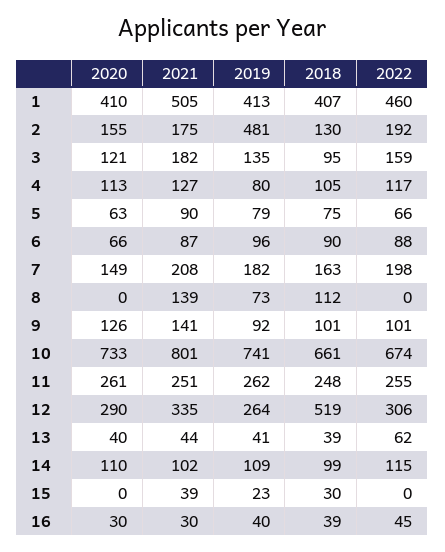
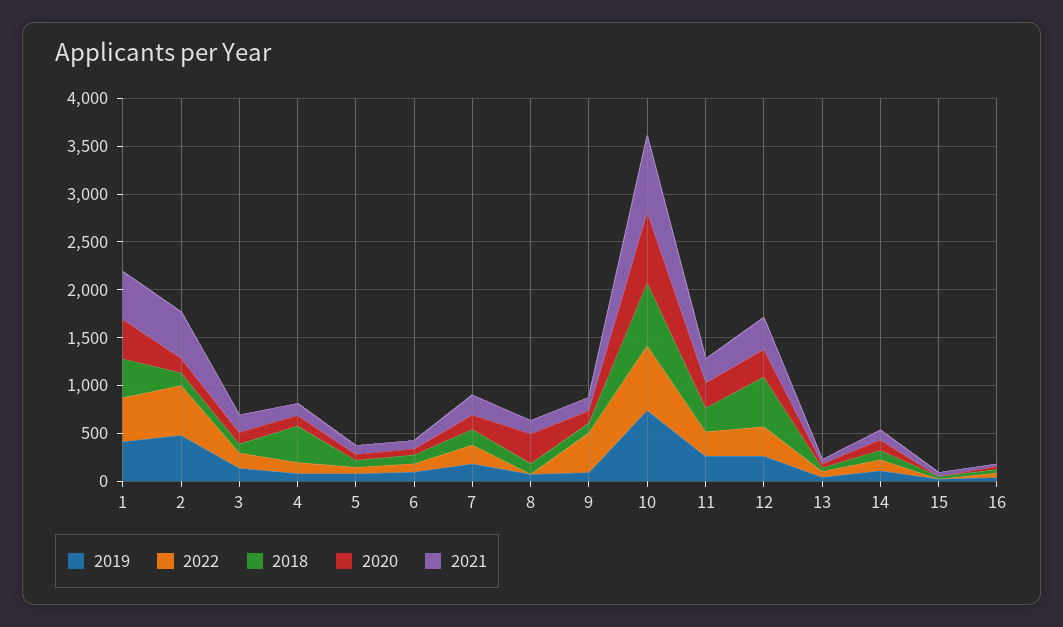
  {
    "2020": {
      "1": 410,
      "2": 155,
      "3": 121,
      "4": 113,
      "5": 63,
      "6": 66,
      "7": 149,
-     "8": 0,
+     "8": 300,
      "9": 126,
      "10": 733,
      "11": 261,
      "12": 290,
      "13": 40,
      "14": 110,
      "15": 0,
      "16": 30
    },
    "2021": {
      "1": 505,
-     "2": 175,
+     "2": 500,
      "3": 182,
      "4": 127,
      "5": 90,
      "6": 87,
      "7": 208,
      "8": 139,
      "9": 141,
      "10": 801,
      "11": 251,
      "12": 335,
      "13": 44,
      "14": 102,
      "15": 39,
      "16": 30
    },
    "2019": {
      "1": 413,
      "2": 481,
      "3": 135,
      "4": 80,
      "5": 79,
      "6": 96,
      "7": 182,
      "8": 73,
      "9": 92,
      "10": 741,
      "11": 262,
      "12": 264,
      "13": 41,
      "14": 109,
      "15": 23,
      "16": 40
    },
    "2018": {
      "1": 407,
      "2": 130,
      "3": 95,
-     "4": 105,
+     "4": 400,
      "5": 75,
      "6": 90,
      "7": 163,
      "8": 112,
      "9": 101,
      "10": 661,
      "11": 248,
      "12": 519,
      "13": 39,
      "14": 99,
      "15": 30,
      "16": 39
    },
    "2022": {
      "1": 460,
-     "2": 192,
+     "2": 500,
      "3": 159,
      "4": 117,
      "5": 66,
      "6": 88,
      "7": 198,
      "8": 0,
-     "9": 101,
+     "9": 400,
      "10": 674,
      "11": 255,
      "12": 306,
      "13": 62,
      "14": 115,
      "15": 0,
      "16": 45
    }
  }

